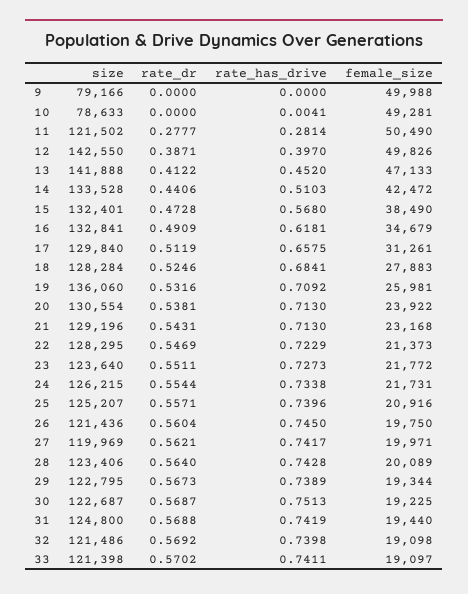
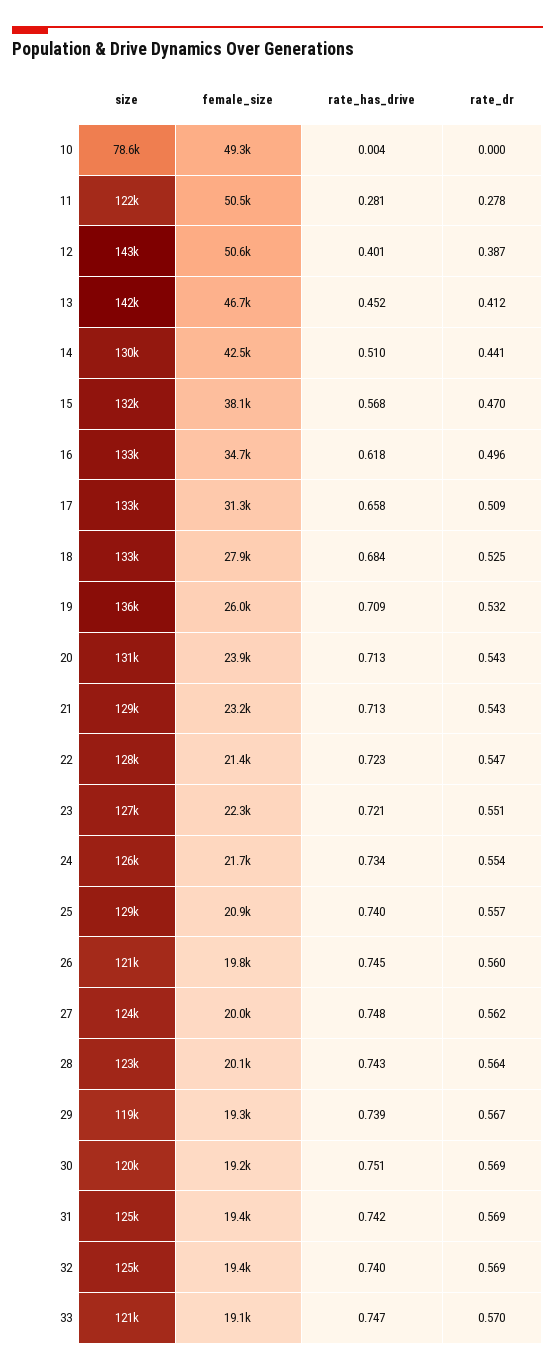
  {
    "size": {
-     "9": 79166,
      "10": 78633,
      "11": 121502,
      "12": 142550,
      "13": 141888,
-     "14": 133528,
+     "14": 130000,
      "15": 132401,
      "16": 132841,
-     "17": 129840,
+     "17": 133000,
-     "18": 128284,
+     "18": 133000,
      "19": 136060,
      "20": 130554,
      "21": 129196,
      "22": 128295,
-     "23": 123640,
+     "23": 127000,
      "24": 126215,
-     "25": 125207,
+     "25": 129000,
      "26": 121436,
-     "27": 119969,
+     "27": 124000,
      "28": 123406,
-     "29": 122795,
+     "29": 119000,
-     "30": 122687,
+     "30": 120000,
      "31": 124800,
-     "32": 121486,
+     "32": 125000,
      "33": 121398
    },
    "rate_dr": {
-     "9": 0,
      "10": 0,
      "11": 0.2777,
      "12": 0.3871,
      "13": 0.4122,
      "14": 0.4406,
-     "15": 0.4728,
+     "15": 0.47,
-     "16": 0.4909,
+     "16": 0.496,
-     "17": 0.5119,
+     "17": 0.509,
      "18": 0.5246,
      "19": 0.5316,
-     "20": 0.5381,
+     "20": 0.543,
      "21": 0.5431,
      "22": 0.5469,
      "23": 0.5511,
      "24": 0.5544,
      "25": 0.5571,
      "26": 0.5604,
      "27": 0.5621,
      "28": 0.564,
      "29": 0.5673,
      "30": 0.5687,
      "31": 0.5688,
      "32": 0.5692,
      "33": 0.5702
    },
    "rate_has_drive": {
-     "9": 0,
      "10": 0.0041,
      "11": 0.2814,
-     "12": 0.397,
+     "12": 0.401,
      "13": 0.452,
      "14": 0.5103,
      "15": 0.568,
      "16": 0.6181,
      "17": 0.6575,
      "18": 0.6841,
      "19": 0.7092,
      "20": 0.713,
      "21": 0.713,
      "22": 0.7229,
-     "23": 0.7273,
+     "23": 0.721,
      "24": 0.7338,
      "25": 0.7396,
      "26": 0.745,
-     "27": 0.7417,
+     "27": 0.748,
      "28": 0.7428,
      "29": 0.7389,
      "30": 0.7513,
      "31": 0.7419,
      "32": 0.7398,
-     "33": 0.7411
+     "33": 0.747
    },
    "female_size": {
-     "9": 49988,
      "10": 49281,
      "11": 50490,
-     "12": 49826,
+     "12": 50600,
-     "13": 47133,
+     "13": 46700,
      "14": 42472,
-     "15": 38490,
+     "15": 38100,
      "16": 34679,
      "17": 31261,
      "18": 27883,
      "19": 25981,
      "20": 23922,
      "21": 23168,
      "22": 21373,
-     "23": 21772,
+     "23": 22300,
      "24": 21731,
      "25": 20916,
      "26": 19750,
      "27": 19971,
      "28": 20089,
      "29": 19344,
      "30": 19225,
      "31": 19440,
-     "32": 19098,
+     "32": 19400,
      "33": 19097
    }
  }

